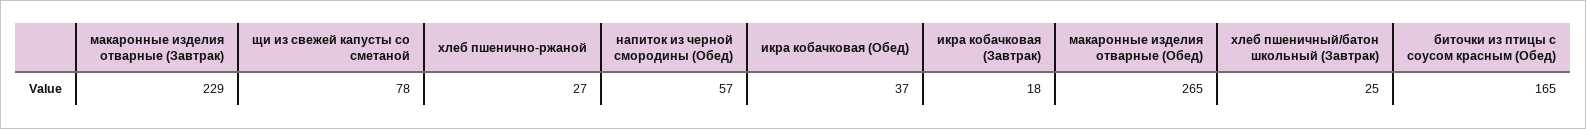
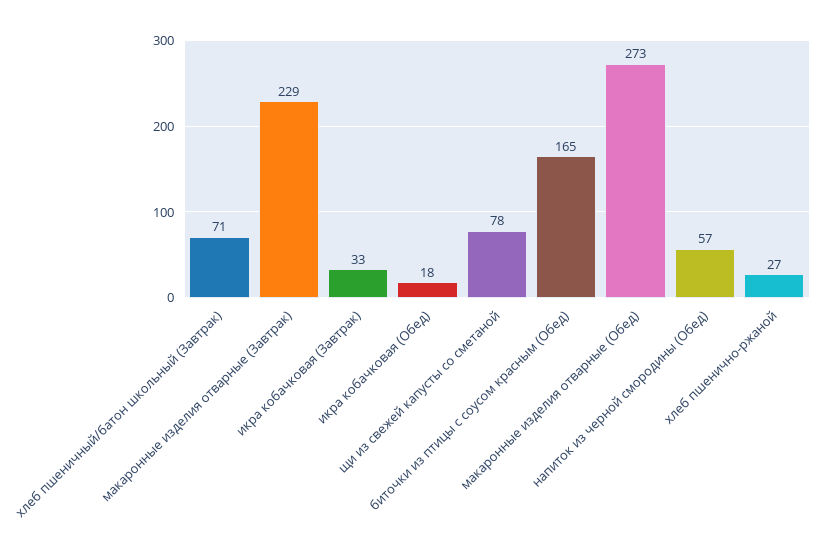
  {
    "макаронные изделия отварные (Завтрак)": 229,
    "щи из свежей капусты со сметаной": 78,
    "хлеб пшенично-ржаной": 27,
    "напиток из черной смородины (Обед)": 57,
-   "икра кобачковая (Обед)": 37,
+   "икра кобачковая (Обед)": 18,
-   "икра кобачковая (Завтрак)": 18,
+   "икра кобачковая (Завтрак)": 33,
-   "макаронные изделия отварные (Обед)": 265,
+   "макаронные изделия отварные (Обед)": 273,
-   "хлеб пшеничный/батон школьный (Завтрак)": 25,
+   "хлеб пшеничный/батон школьный (Завтрак)": 71,
    "биточки из птицы с соусом красным (Обед)": 165
  }

